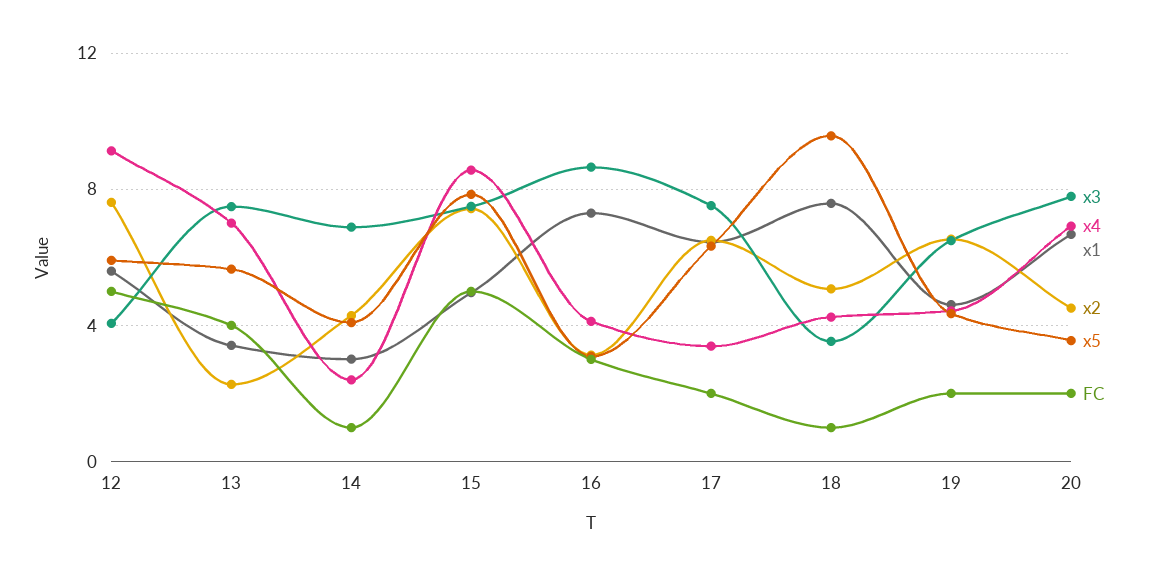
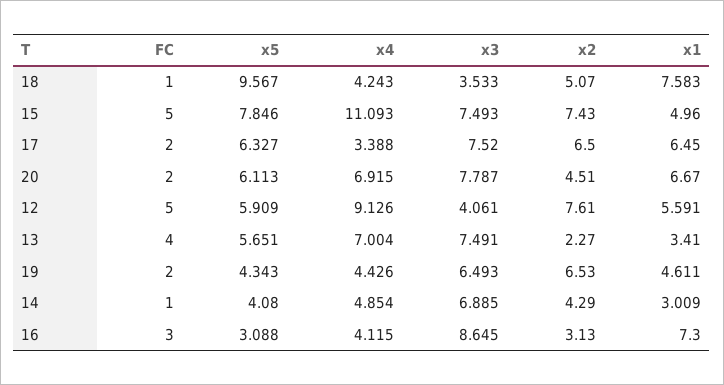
  {
    "x3": {
      "12": 4.061,
      "13": 7.491,
      "14": 6.885,
      "15": 7.493,
      "16": 8.645,
      "17": 7.52,
      "18": 3.533,
      "19": 6.493,
      "20": 7.787
    },
    "x4": {
      "12": 9.126,
      "13": 7.004,
-     "14": 2.5,
+     "14": 4.854,
-     "15": 8.5,
+     "15": 11.093,
      "16": 4.115,
      "17": 3.388,
      "18": 4.243,
      "19": 4.426,
      "20": 6.915
    },
    "x1": {
      "12": 5.591,
      "13": 3.41,
      "14": 3.009,
      "15": 4.96,
      "16": 7.3,
      "17": 6.45,
      "18": 7.583,
      "19": 4.611,
      "20": 6.67
    },
    "x2": {
      "12": 7.61,
      "13": 2.27,
      "14": 4.29,
      "15": 7.43,
      "16": 3.13,
      "17": 6.5,
      "18": 5.07,
      "19": 6.53,
      "20": 4.51
    },
    "x5": {
      "12": 5.909,
      "13": 5.651,
      "14": 4.08,
      "15": 7.846,
      "16": 3.088,
      "17": 6.327,
      "18": 9.567,
      "19": 4.343,
-     "20": 3.5
+     "20": 6.113
    },
    "FC": {
      "12": 5,
      "13": 4,
      "14": 1,
      "15": 5,
      "16": 3,
      "17": 2,
      "18": 1,
      "19": 2,
      "20": 2
    }
  }

